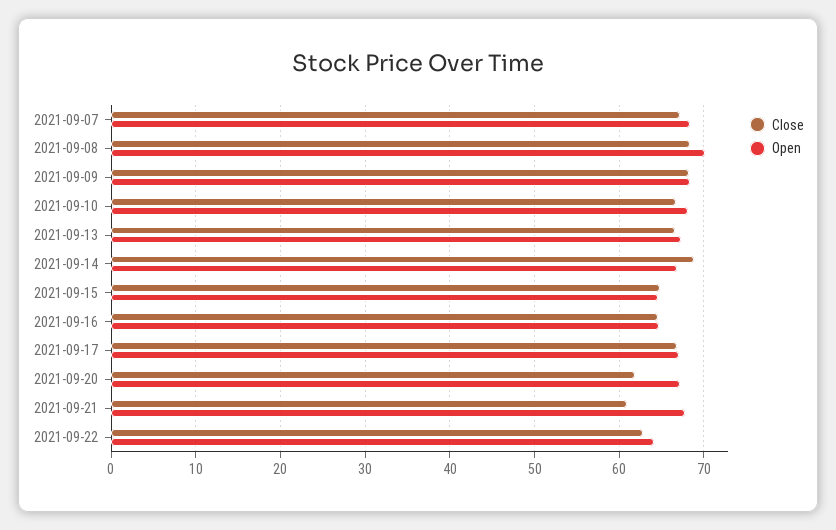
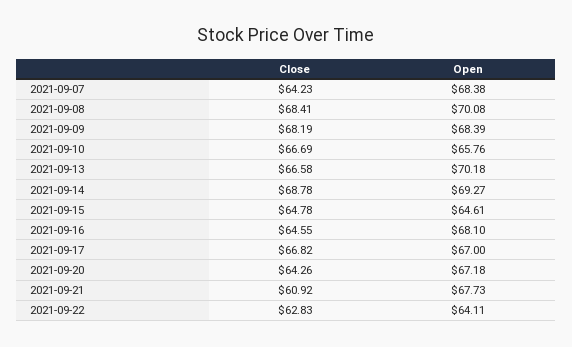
  {
    "Close": {
-     "2021-09-07": 67,
+     "2021-09-07": 64.23,
      "2021-09-08": 68.41,
      "2021-09-09": 68.19,
      "2021-09-10": 66.69,
      "2021-09-13": 66.58,
      "2021-09-14": 68.78,
      "2021-09-15": 64.78,
      "2021-09-16": 64.55,
      "2021-09-17": 66.82,
-     "2021-09-20": 62,
+     "2021-09-20": 64.26,
      "2021-09-21": 60.92,
      "2021-09-22": 62.83
    },
    "Open": {
      "2021-09-07": 68.38,
      "2021-09-08": 70.08,
      "2021-09-09": 68.39,
-     "2021-09-10": 68,
+     "2021-09-10": 65.76,
-     "2021-09-13": 67,
+     "2021-09-13": 70.18,
-     "2021-09-14": 67,
+     "2021-09-14": 69.27,
      "2021-09-15": 64.61,
-     "2021-09-16": 65,
+     "2021-09-16": 68.1,
      "2021-09-17": 67,
      "2021-09-20": 67.18,
      "2021-09-21": 67.73,
      "2021-09-22": 64.11
    }
  }

